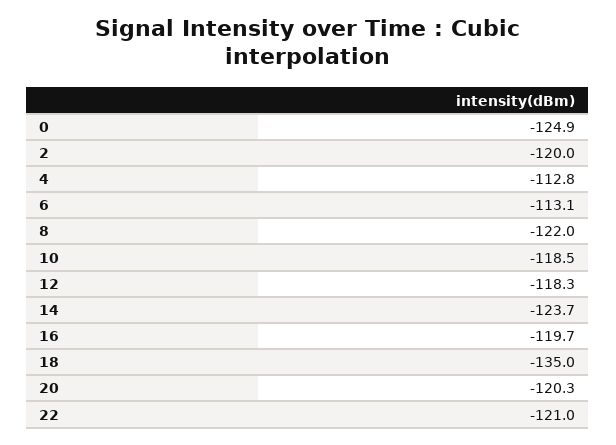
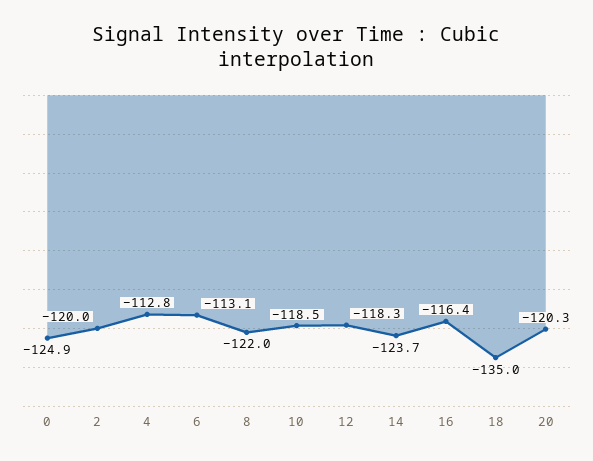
  {
    "0": -124.9,
    "2": -120,
    "4": -112.8,
    "6": -113.1,
    "8": -122,
    "10": -118.5,
    "12": -118.3,
    "14": -123.7,
-   "16": -119.7,
+   "16": -116.4,
    "18": -135,
-   "20": -120.3,
+   "20": -120.3
-   "22": -121
  }

